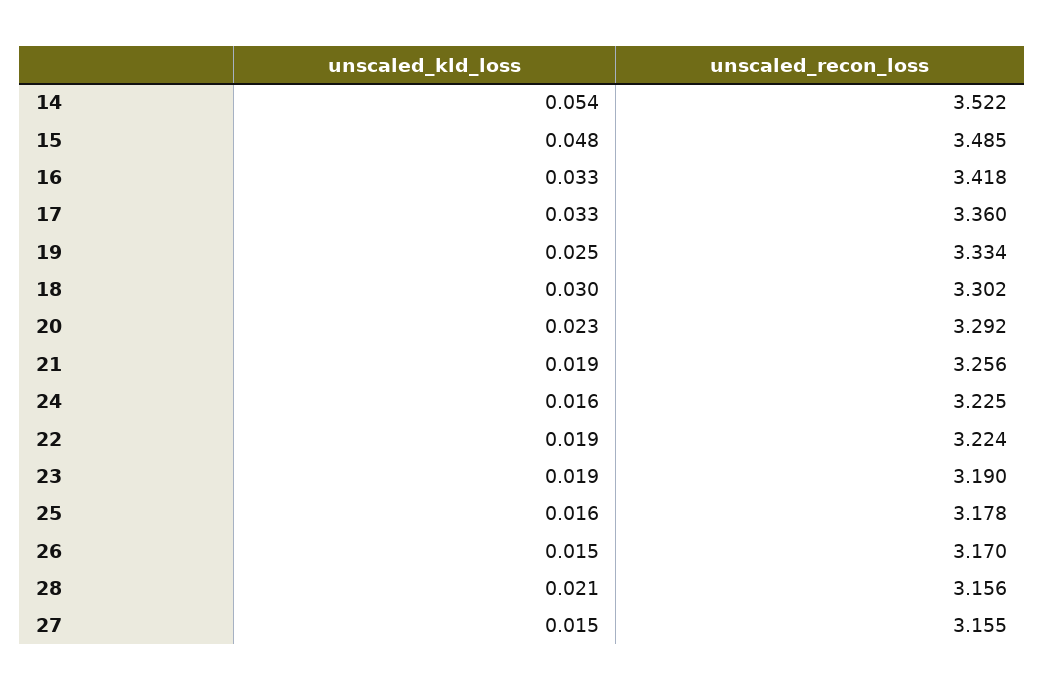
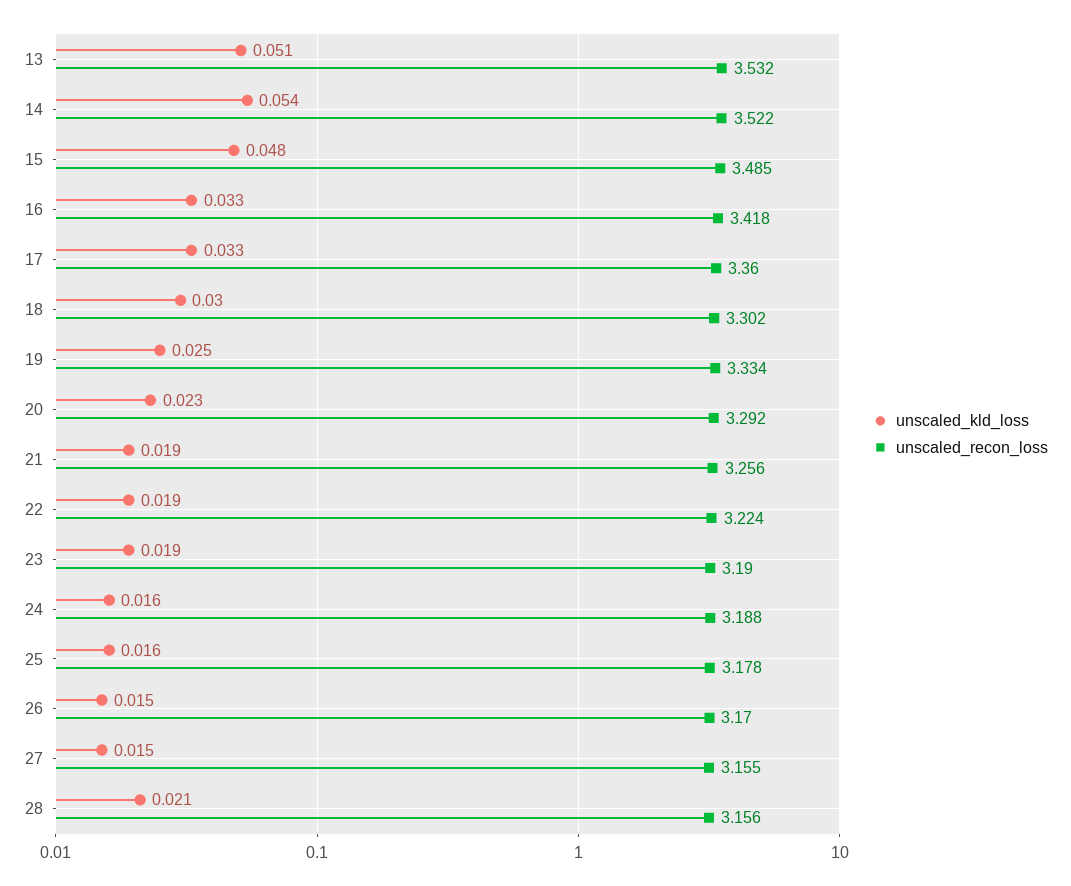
  {
    "unscaled_kld_loss": {
      "14": 0.054,
      "15": 0.048,
      "16": 0.033,
      "17": 0.033,
      "19": 0.025,
      "18": 0.03,
      "20": 0.023,
      "21": 0.019,
      "24": 0.016,
      "22": 0.019,
      "23": 0.019,
      "25": 0.016,
      "26": 0.015,
      "28": 0.021,
-     "27": 0.015
+     "27": 0.015,
+     "13": 0.051
    },
    "unscaled_recon_loss": {
      "14": 3.522,
      "15": 3.485,
      "16": 3.418,
      "17": 3.36,
      "19": 3.334,
      "18": 3.302,
      "20": 3.292,
      "21": 3.256,
-     "24": 3.225,
+     "24": 3.188,
      "22": 3.224,
      "23": 3.19,
      "25": 3.178,
      "26": 3.17,
      "28": 3.156,
-     "27": 3.155
+     "27": 3.155,
+     "13": 3.532
    }
  }

